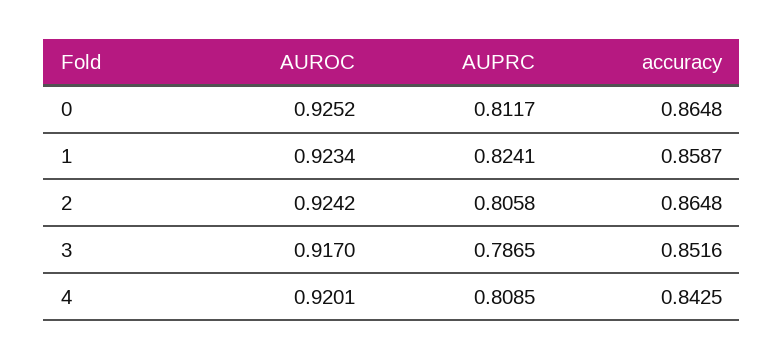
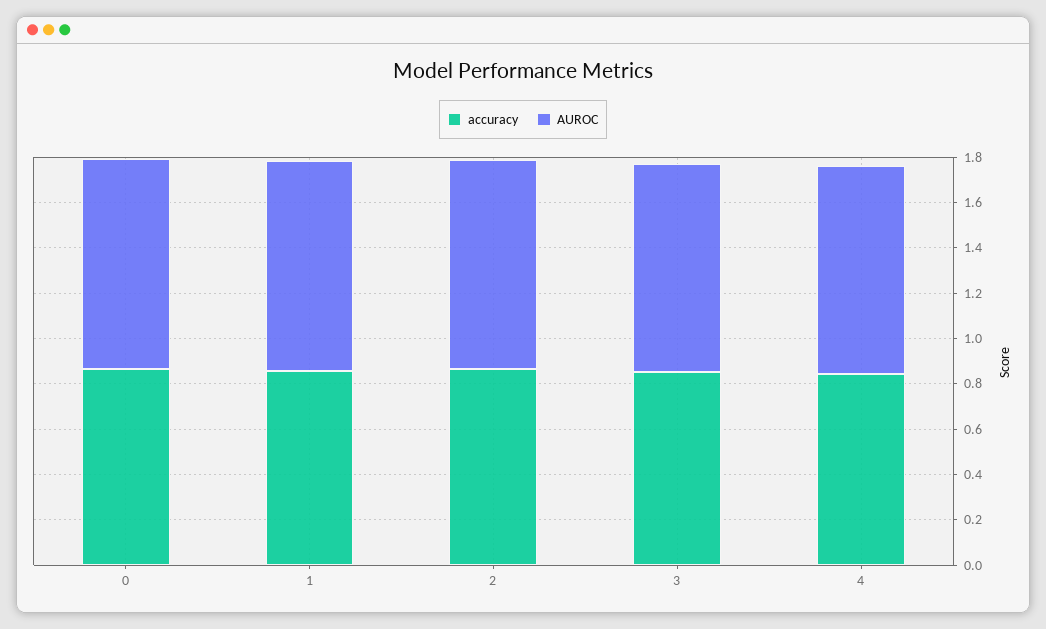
  {
    "AUROC": {
      "0": 0.9252,
      "1": 0.9234,
      "2": 0.9242,
      "3": 0.917,
      "4": 0.9201
    },
-   "AUPRC": {
-     "0": 0.8117,
-     "1": 0.8241,
-     "2": 0.8058,
-     "3": 0.7865,
-     "4": 0.8085
-   },
    "accuracy": {
      "0": 0.8648,
      "1": 0.8587,
      "2": 0.8648,
      "3": 0.8516,
      "4": 0.8425
    }
  }

